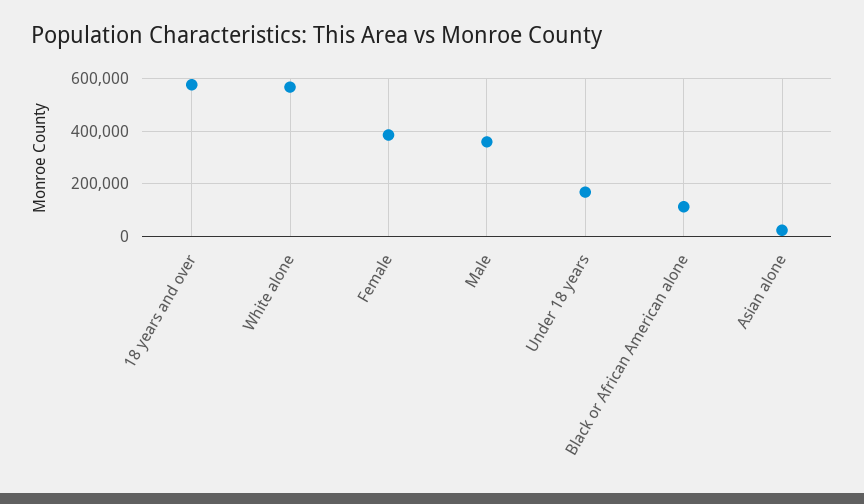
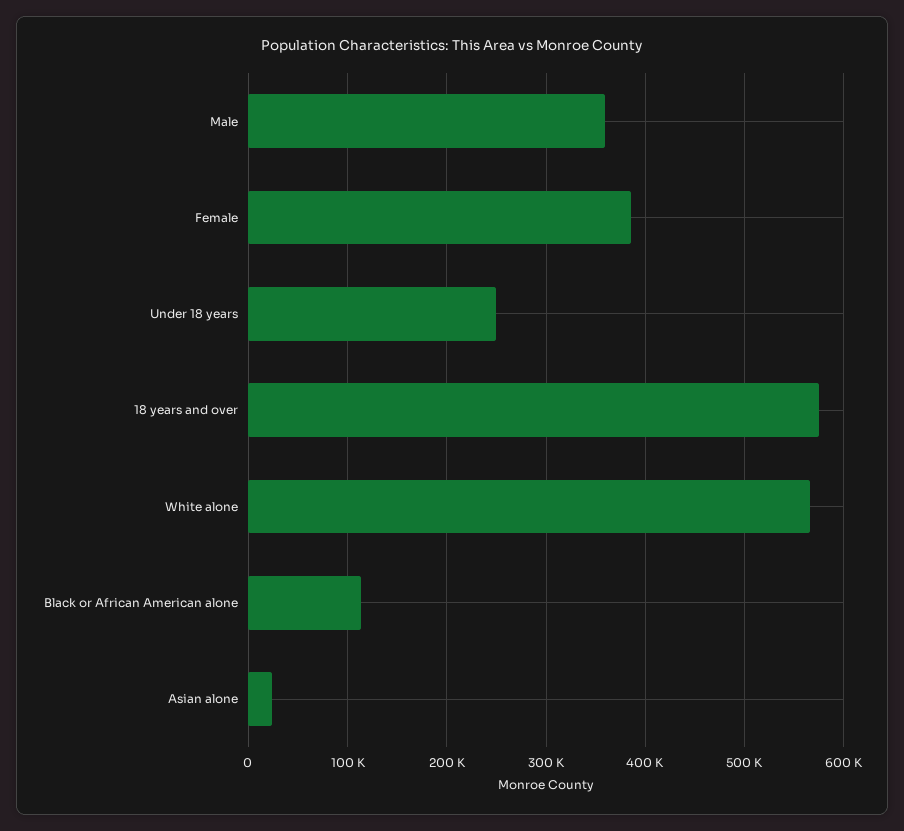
  {
    "18 years and over": 580000,
    "White alone": 570000,
    "Female": 390000,
    "Male": 360000,
-   "Under 18 years": 175000,
+   "Under 18 years": 250000,
    "Black or African American alone": 110000,
    "Asian alone": 20000
  }

